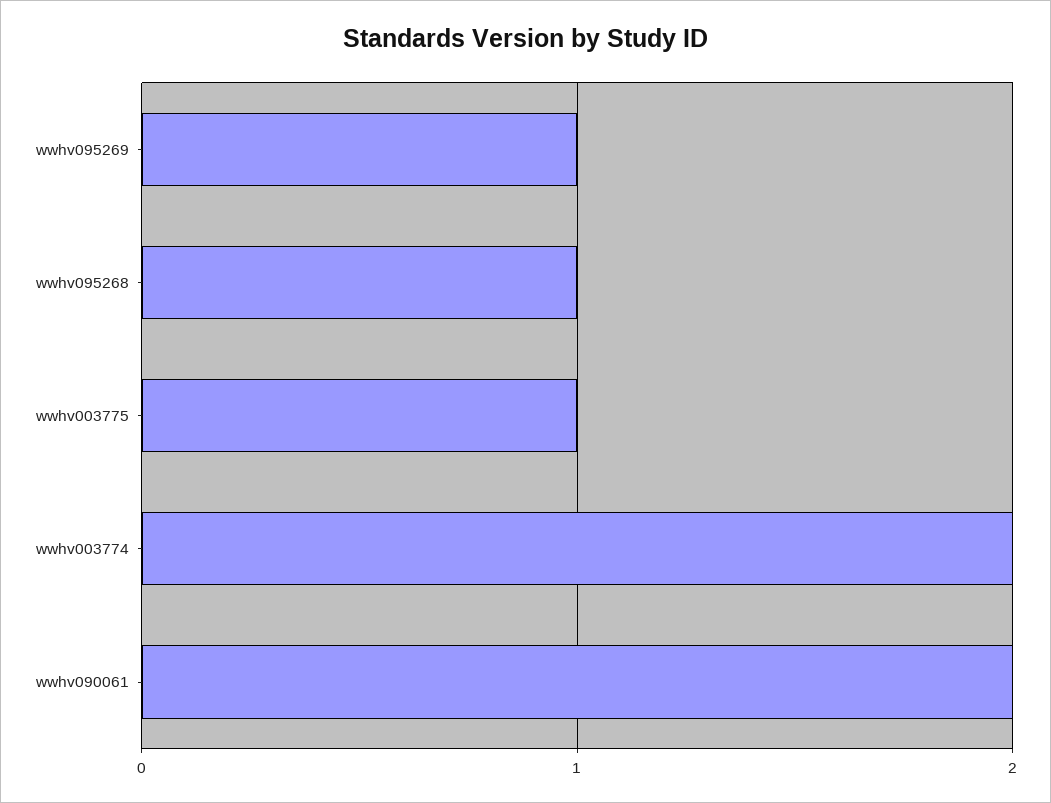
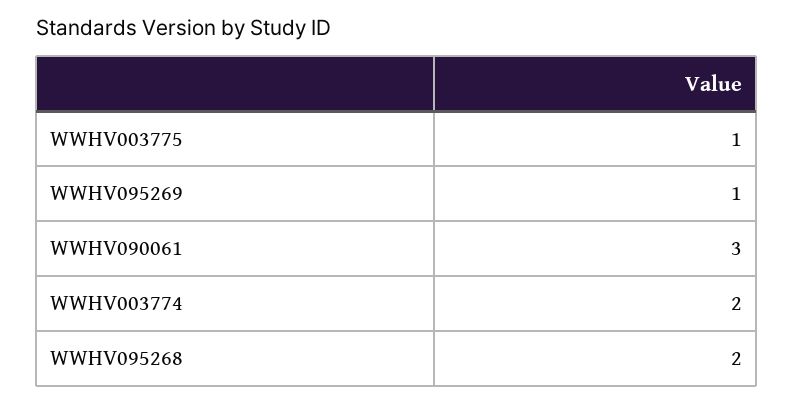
  {
    "wwhv095269": 1,
-   "wwhv095268": 1,
+   "wwhv095268": 2,
    "wwhv003775": 1,
    "wwhv003774": 2,
-   "wwhv090061": 2
+   "wwhv090061": 3
  }

